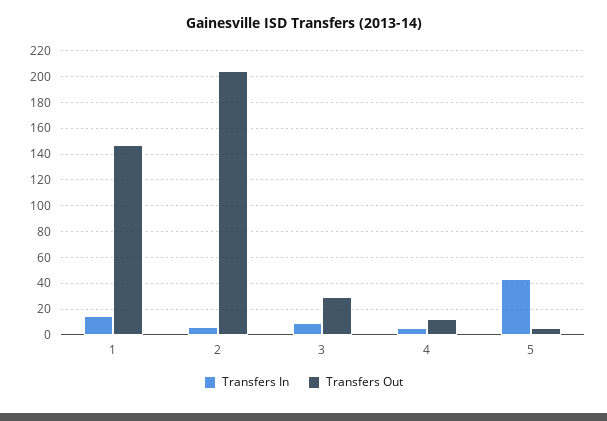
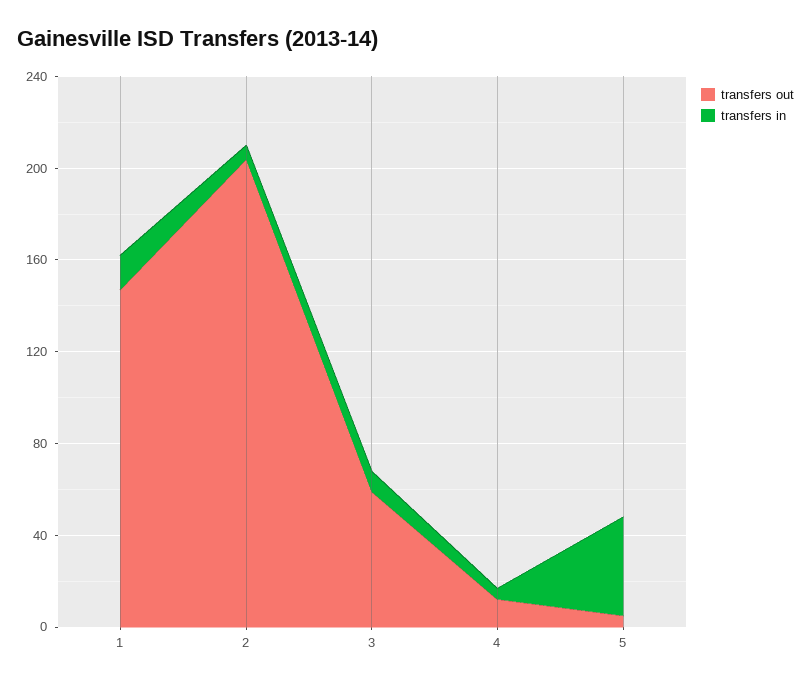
  {
    "Transfers In": {
      "1": 15,
      "2": 5,
      "3": 10,
      "4": 5,
      "5": 45
    },
    "Transfers Out": {
      "1": 145,
      "2": 205,
-     "3": 30,
+     "3": 60,
      "4": 10,
      "5": 5
    }
  }

